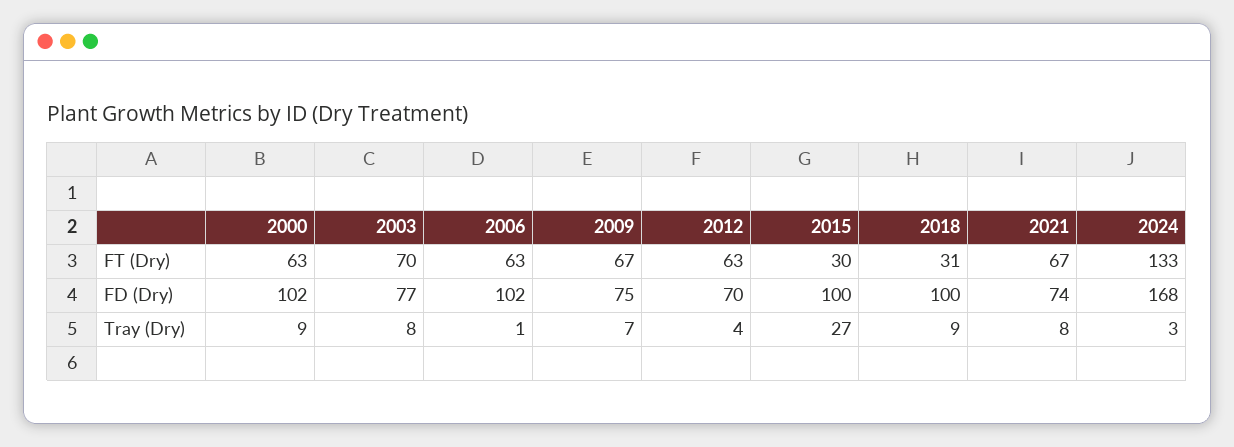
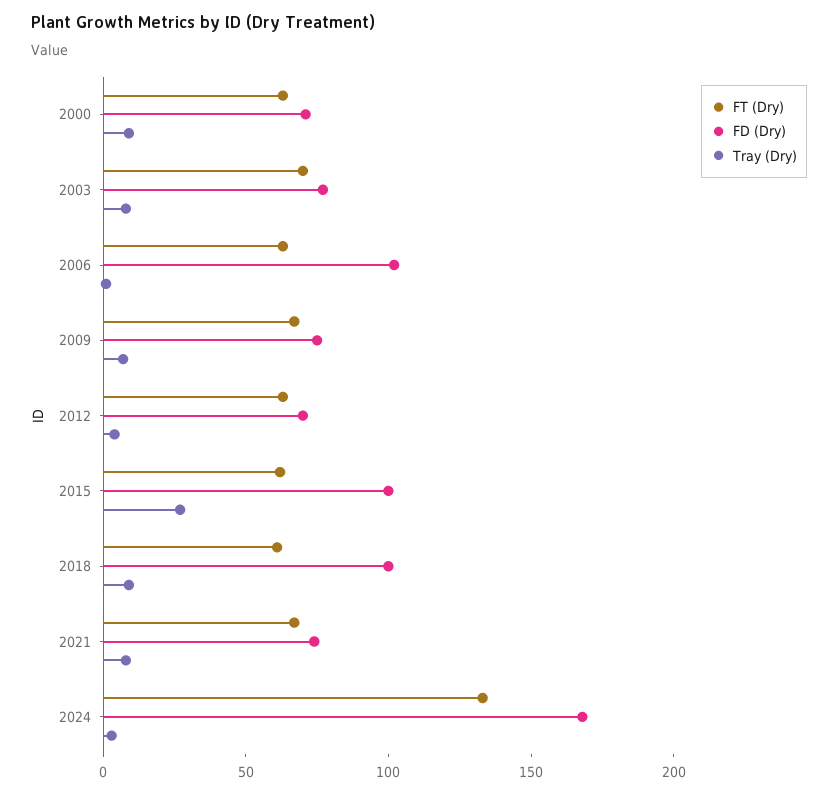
  {
    "FT (Dry)": {
      "2000": 63,
      "2003": 70,
      "2006": 63,
      "2009": 67,
      "2012": 63,
-     "2015": 30,
+     "2015": 60,
-     "2018": 31,
+     "2018": 60,
      "2021": 67,
      "2024": 133
    },
    "FD (Dry)": {
-     "2000": 102,
+     "2000": 70,
      "2003": 77,
      "2006": 102,
      "2009": 75,
      "2012": 70,
      "2015": 100,
      "2018": 100,
      "2021": 74,
      "2024": 168
    },
    "Tray (Dry)": {
      "2000": 9,
      "2003": 8,
      "2006": 1,
      "2009": 7,
      "2012": 4,
      "2015": 27,
      "2018": 9,
      "2021": 8,
      "2024": 3
    }
  }

